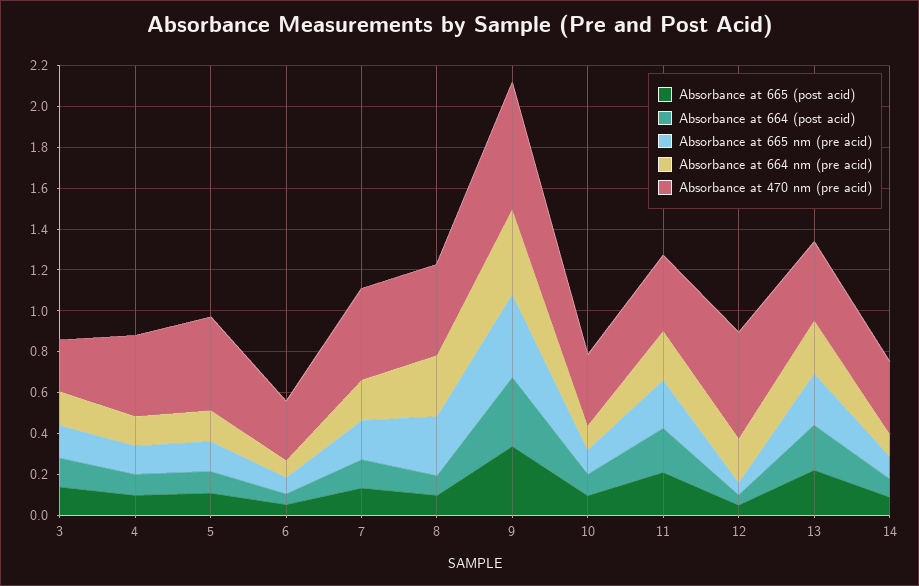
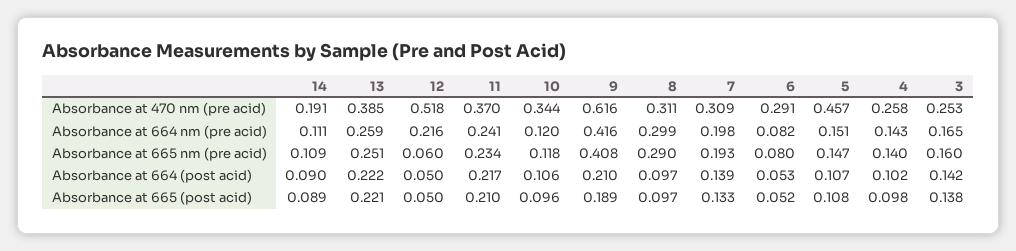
  {
    "Absorbance at 665 (post acid)": {
      "3": 0.138,
      "4": 0.098,
      "5": 0.108,
      "6": 0.052,
      "7": 0.133,
      "8": 0.097,
-     "9": 0.35,
+     "9": 0.189,
      "10": 0.096,
      "11": 0.21,
      "12": 0.05,
      "13": 0.221,
      "14": 0.089
    },
    "Absorbance at 664 (post acid)": {
      "3": 0.142,
      "4": 0.102,
      "5": 0.107,
      "6": 0.053,
      "7": 0.139,
      "8": 0.097,
-     "9": 0.35,
+     "9": 0.21,
      "10": 0.106,
      "11": 0.217,
      "12": 0.05,
      "13": 0.222,
      "14": 0.09
    },
    "Absorbance at 665 nm (pre acid)": {
      "3": 0.16,
      "4": 0.14,
      "5": 0.147,
      "6": 0.08,
      "7": 0.193,
      "8": 0.29,
      "9": 0.408,
      "10": 0.118,
      "11": 0.234,
      "12": 0.06,
      "13": 0.251,
      "14": 0.109
    },
    "Absorbance at 664 nm (pre acid)": {
      "3": 0.165,
      "4": 0.143,
      "5": 0.151,
      "6": 0.082,
      "7": 0.198,
      "8": 0.299,
      "9": 0.416,
      "10": 0.12,
      "11": 0.241,
      "12": 0.216,
      "13": 0.259,
      "14": 0.111
    },
    "Absorbance at 470 nm (pre acid)": {
      "3": 0.253,
-     "4": 0.4,
+     "4": 0.258,
      "5": 0.457,
      "6": 0.291,
-     "7": 0.45,
+     "7": 0.309,
-     "8": 0.45,
+     "8": 0.311,
      "9": 0.616,
      "10": 0.344,
      "11": 0.37,
      "12": 0.518,
      "13": 0.385,
-     "14": 0.35
+     "14": 0.191
    }
  }

